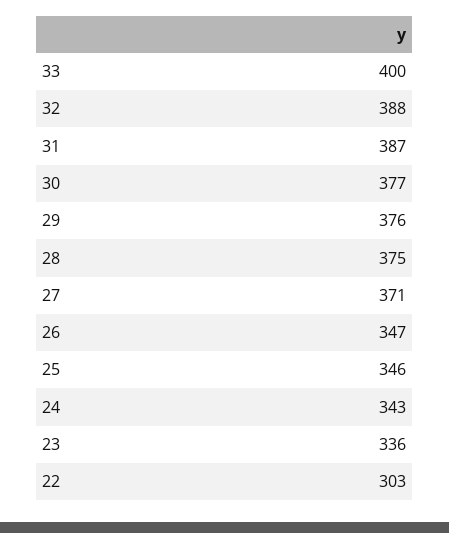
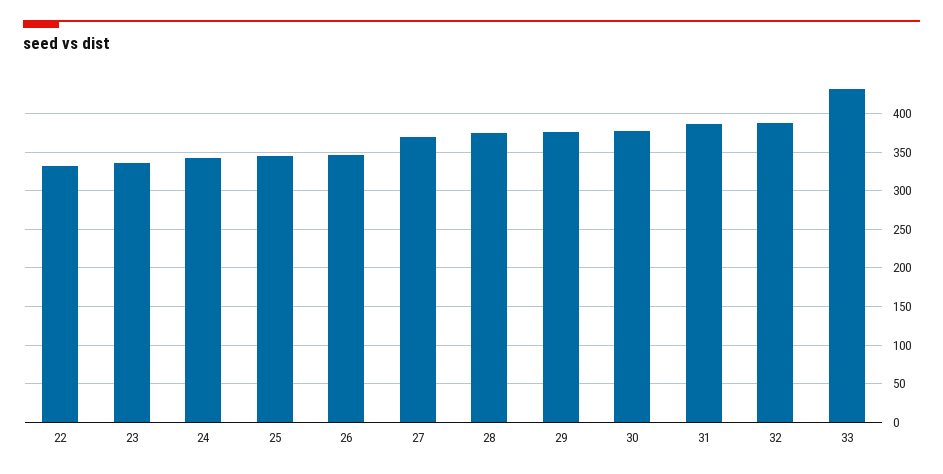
  {
-   "33": 400,
+   "33": 430,
    "32": 388,
    "31": 387,
    "30": 377,
    "29": 376,
    "28": 375,
    "27": 371,
    "26": 347,
    "25": 346,
    "24": 343,
    "23": 336,
-   "22": 303
+   "22": 330
  }

